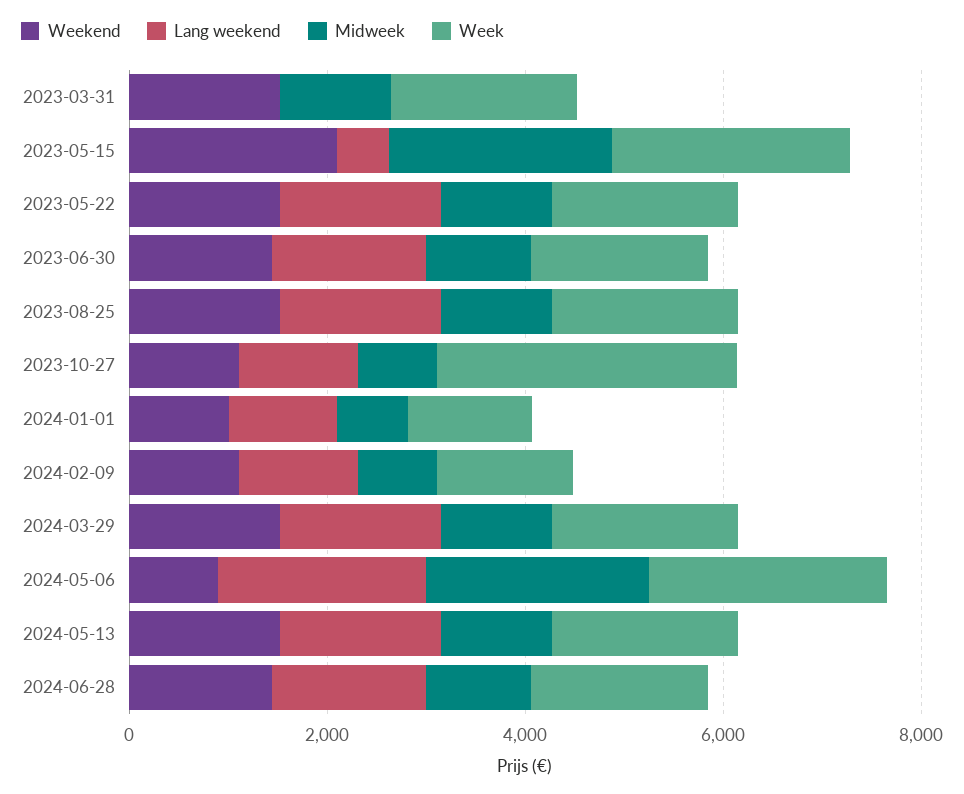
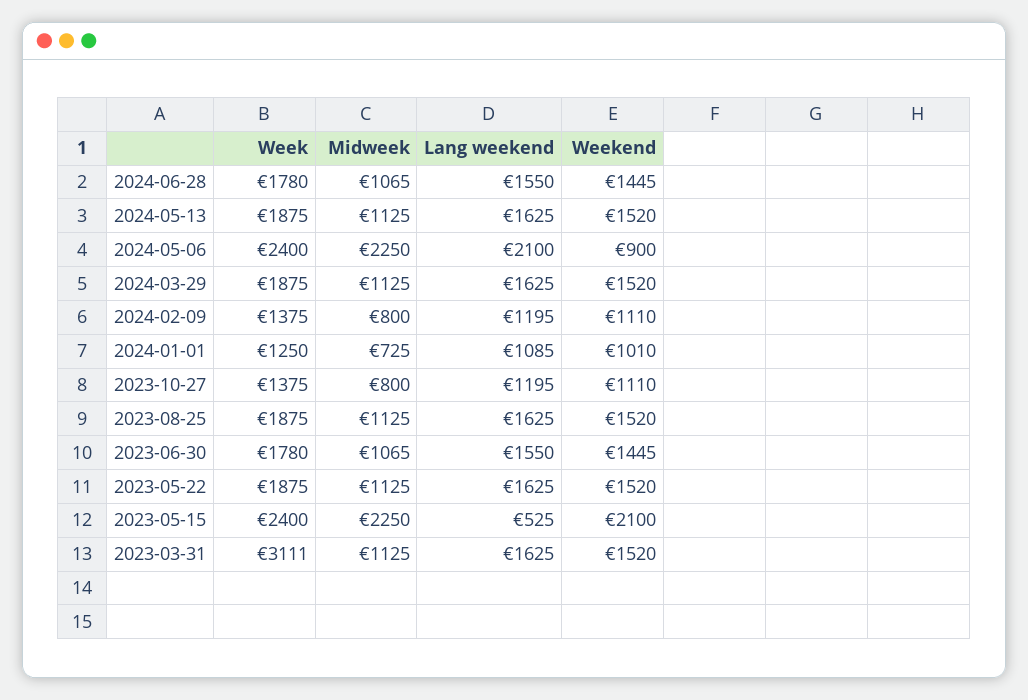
  {
    "Weekend": {
      "2023-03-31": 1520,
      "2023-05-15": 2100,
      "2023-05-22": 1520,
      "2023-06-30": 1445,
      "2023-08-25": 1520,
      "2023-10-27": 1110,
      "2024-01-01": 1010,
      "2024-02-09": 1110,
      "2024-03-29": 1520,
      "2024-05-06": 900,
      "2024-05-13": 1520,
      "2024-06-28": 1445
    },
    "Lang weekend": {
-     "2023-03-31": 0,
+     "2023-03-31": 1625,
      "2023-05-15": 525,
      "2023-05-22": 1625,
      "2023-06-30": 1550,
      "2023-08-25": 1625,
      "2023-10-27": 1195,
      "2024-01-01": 1085,
      "2024-02-09": 1195,
      "2024-03-29": 1625,
      "2024-05-06": 2100,
      "2024-05-13": 1625,
      "2024-06-28": 1550
    },
    "Midweek": {
      "2023-03-31": 1125,
      "2023-05-15": 2250,
      "2023-05-22": 1125,
      "2023-06-30": 1065,
      "2023-08-25": 1125,
      "2023-10-27": 800,
      "2024-01-01": 725,
      "2024-02-09": 800,
      "2024-03-29": 1125,
      "2024-05-06": 2250,
      "2024-05-13": 1125,
      "2024-06-28": 1065
    },
    "Week": {
-     "2023-03-31": 2000,
+     "2023-03-31": 3111,
      "2023-05-15": 2400,
      "2023-05-22": 1875,
      "2023-06-30": 1780,
      "2023-08-25": 1875,
-     "2023-10-27": 3000,
+     "2023-10-27": 1375,
      "2024-01-01": 1250,
      "2024-02-09": 1375,
      "2024-03-29": 1875,
      "2024-05-06": 2400,
      "2024-05-13": 1875,
      "2024-06-28": 1780
    }
  }

